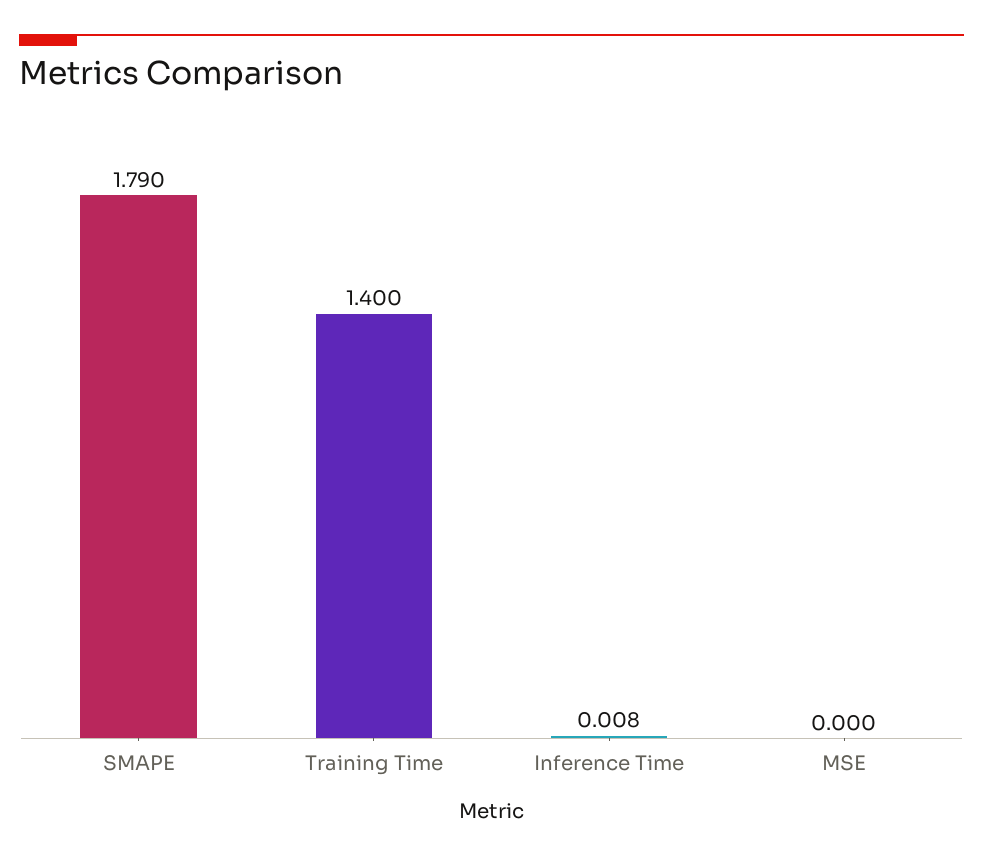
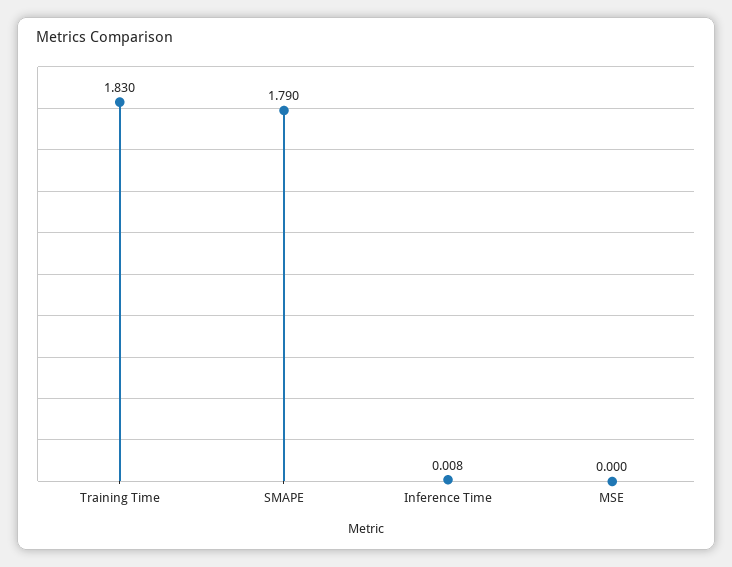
  {
    "SMAPE": 1.79,
-   "Training Time": 1.4,
+   "Training Time": 1.83,
    "Inference Time": 0.008,
    "MSE": 0
  }

